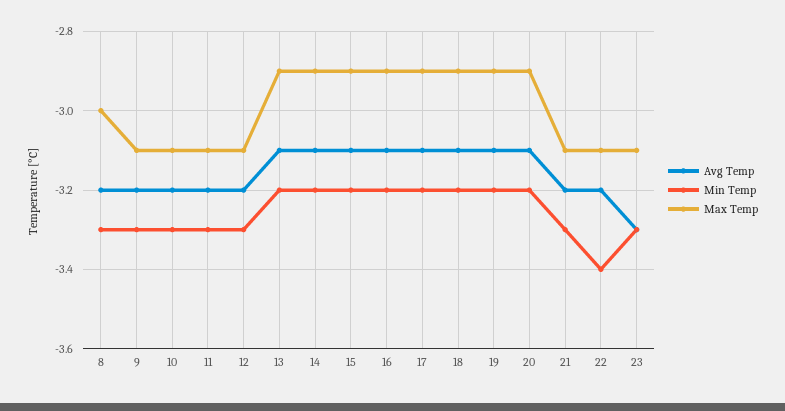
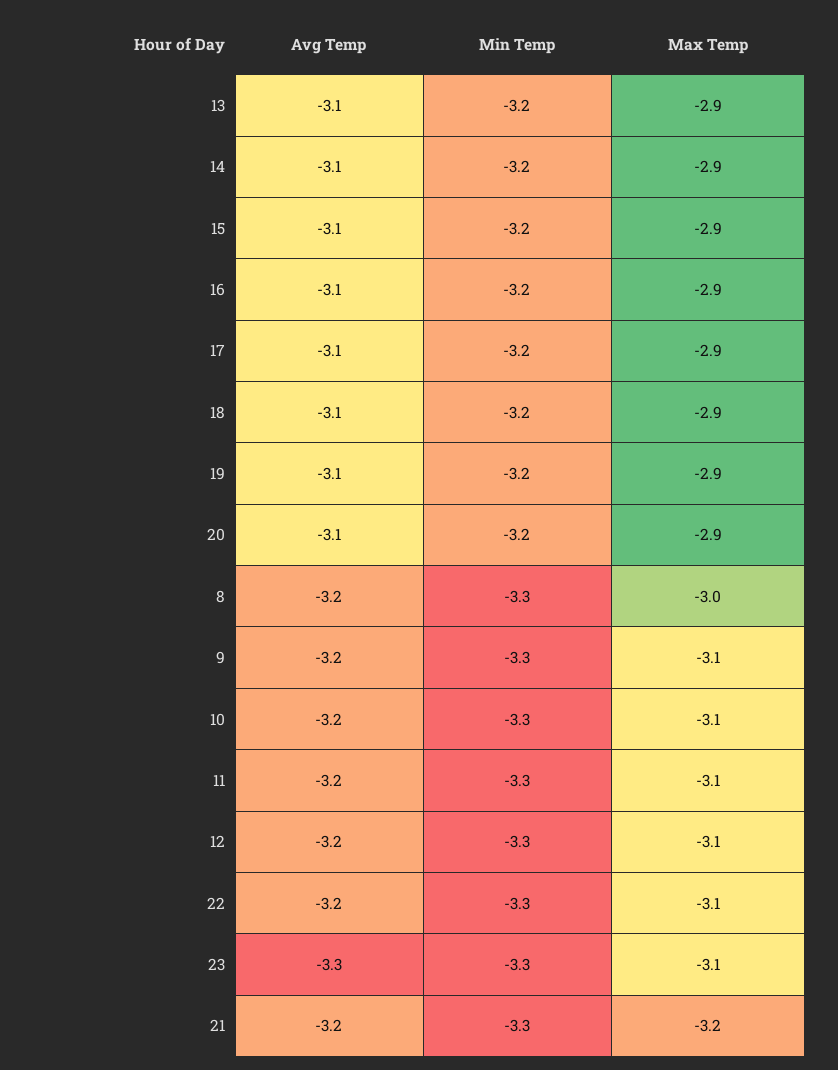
  {
    "Avg Temp": {
      "8": -3.2,
      "9": -3.2,
      "10": -3.2,
      "11": -3.2,
      "12": -3.2,
      "13": -3.1,
      "14": -3.1,
      "15": -3.1,
      "16": -3.1,
      "17": -3.1,
      "18": -3.1,
      "19": -3.1,
      "20": -3.1,
      "21": -3.2,
      "22": -3.2,
      "23": -3.3
    },
    "Min Temp": {
      "8": -3.3,
      "9": -3.3,
      "10": -3.3,
      "11": -3.3,
      "12": -3.3,
      "13": -3.2,
      "14": -3.2,
      "15": -3.2,
      "16": -3.2,
      "17": -3.2,
      "18": -3.2,
      "19": -3.2,
      "20": -3.2,
      "21": -3.3,
-     "22": -3.4,
+     "22": -3.3,
      "23": -3.3
    },
    "Max Temp": {
      "8": -3,
      "9": -3.1,
      "10": -3.1,
      "11": -3.1,
      "12": -3.1,
      "13": -2.9,
      "14": -2.9,
      "15": -2.9,
      "16": -2.9,
      "17": -2.9,
      "18": -2.9,
      "19": -2.9,
      "20": -2.9,
-     "21": -3.1,
+     "21": -3.2,
      "22": -3.1,
      "23": -3.1
    }
  }

